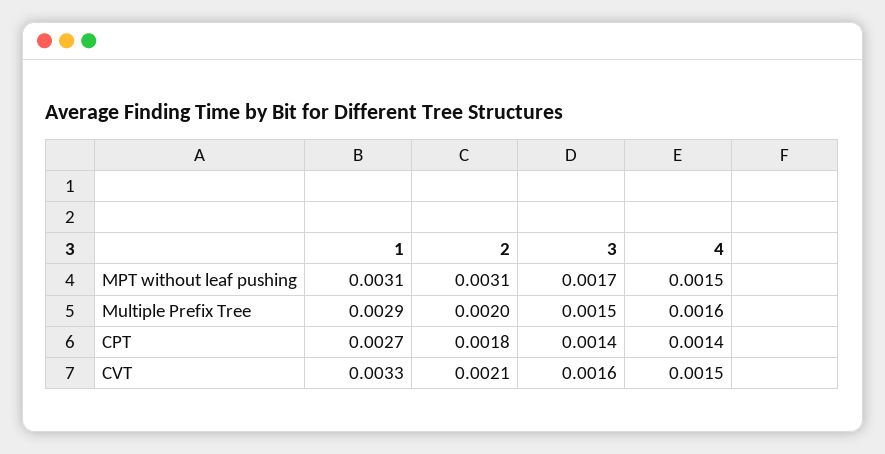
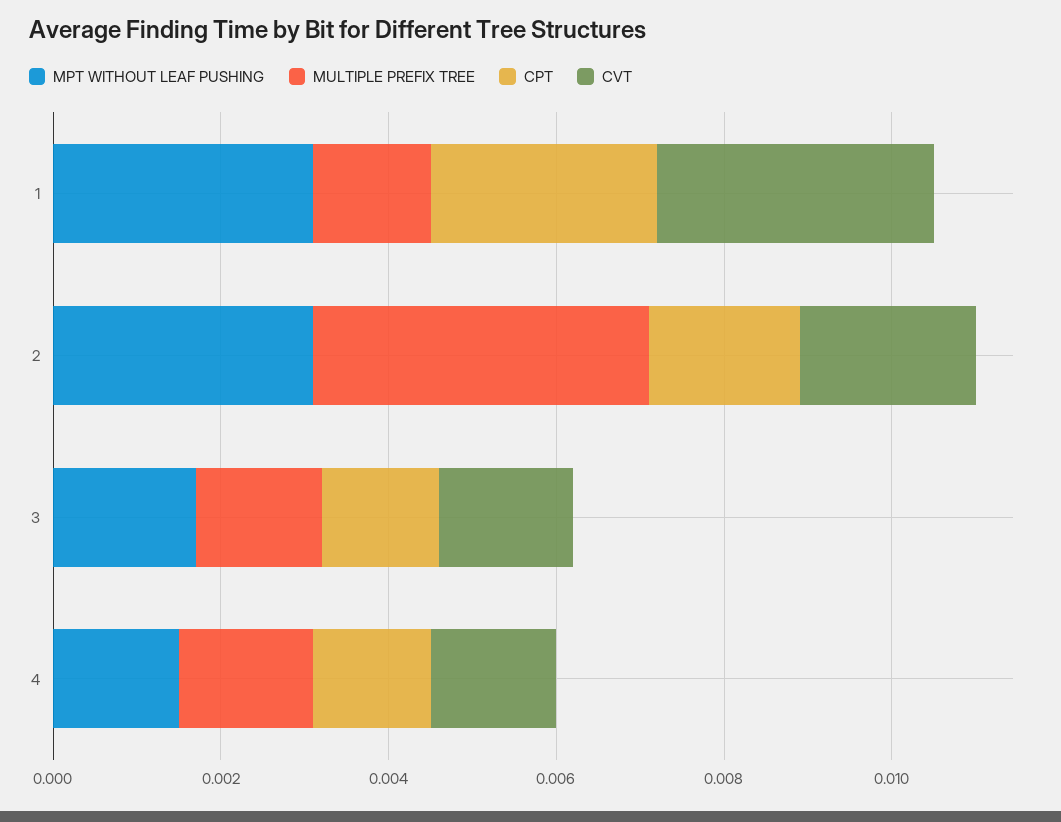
  {
    "MPT without leaf pushing": {
      "1": 0.0031,
      "2": 0.0031,
      "3": 0.0017,
      "4": 0.0015
    },
    "Multiple Prefix Tree": {
-     "1": 0.0029,
+     "1": 0.0015,
-     "2": 0.002,
+     "2": 0.004,
      "3": 0.0015,
      "4": 0.0016
    },
    "CPT": {
      "1": 0.0027,
      "2": 0.0018,
      "3": 0.0014,
      "4": 0.0014
    },
    "CVT": {
      "1": 0.0033,
      "2": 0.0021,
      "3": 0.0016,
      "4": 0.0015
    }
  }

